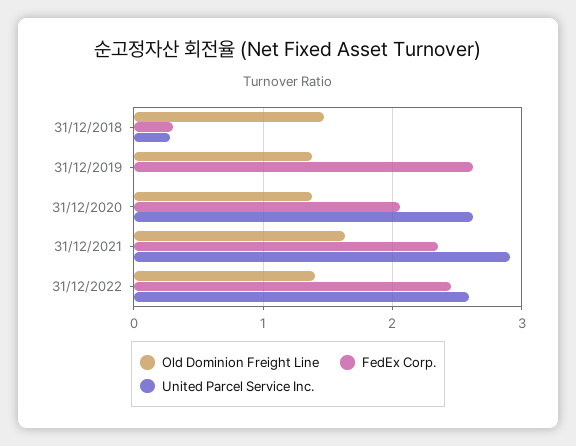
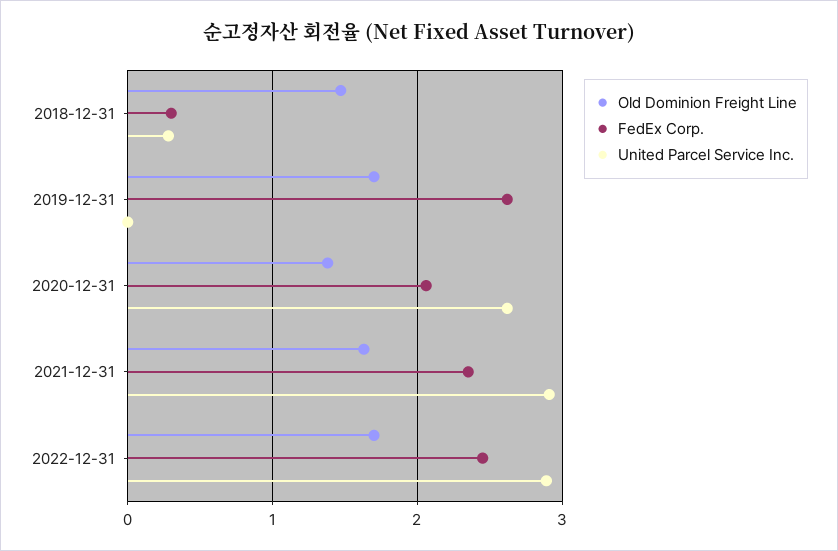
  {
    "Old Dominion Freight Line": {
      "31/12/2018": 1.5,
-     "31/12/2019": 1.4,
+     "31/12/2019": 1.7,
      "31/12/2020": 1.4,
      "31/12/2021": 1.6,
-     "31/12/2022": 1.4
+     "31/12/2022": 1.7
    },
    "FedEx Corp.": {
      "31/12/2018": 0.3,
      "31/12/2019": 2.6,
      "31/12/2020": 2.1,
      "31/12/2021": 2.4,
      "31/12/2022": 2.5
    },
    "United Parcel Service Inc.": {
      "31/12/2018": 0.3,
      "31/12/2019": 0,
      "31/12/2020": 2.6,
      "31/12/2021": 2.9,
-     "31/12/2022": 2.6
+     "31/12/2022": 2.9
    }
  }

